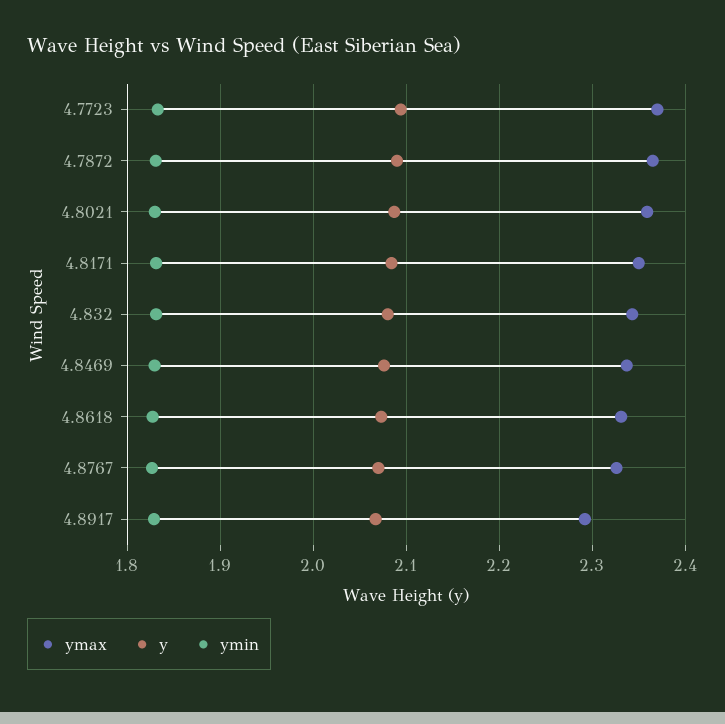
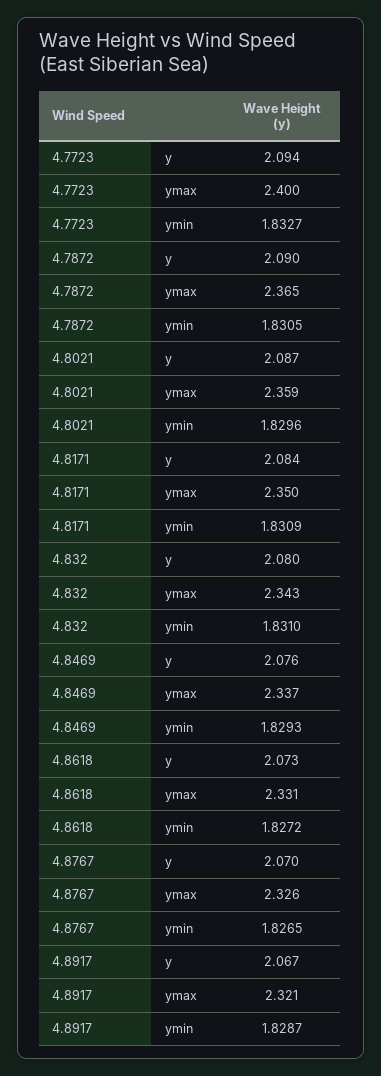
  {
    "ymax": {
-     "4.7723": 2.37,
+     "4.7723": 2.4,
      "4.7872": 2.365,
      "4.8021": 2.359,
      "4.8171": 2.35,
      "4.832": 2.343,
      "4.8469": 2.337,
      "4.8618": 2.331,
      "4.8767": 2.326,
-     "4.8917": 2.29
+     "4.8917": 2.321
    },
    "y": {
      "4.7723": 2.094,
      "4.7872": 2.09,
      "4.8021": 2.087,
      "4.8171": 2.084,
      "4.832": 2.08,
      "4.8469": 2.076,
      "4.8618": 2.073,
      "4.8767": 2.07,
      "4.8917": 2.067
    },
    "ymin": {
      "4.7723": 1.8327,
      "4.7872": 1.8305,
      "4.8021": 1.8296,
      "4.8171": 1.8309,
      "4.832": 1.831,
      "4.8469": 1.8293,
      "4.8618": 1.8272,
      "4.8767": 1.8265,
      "4.8917": 1.8287
    }
  }

